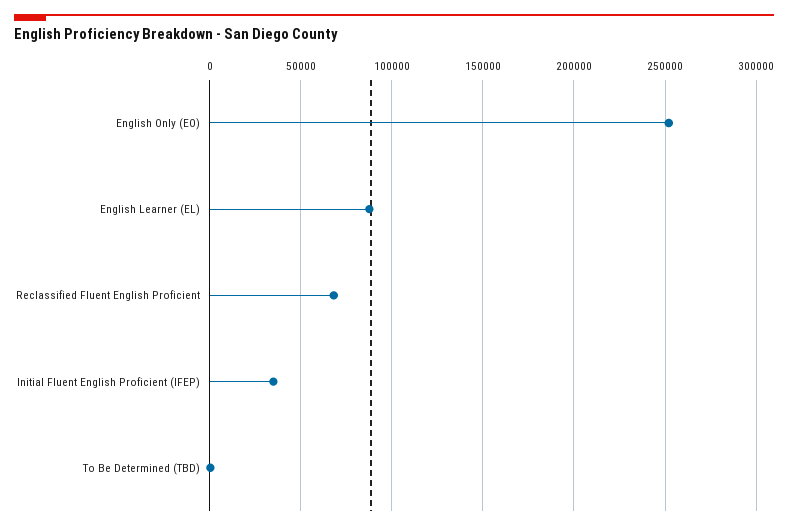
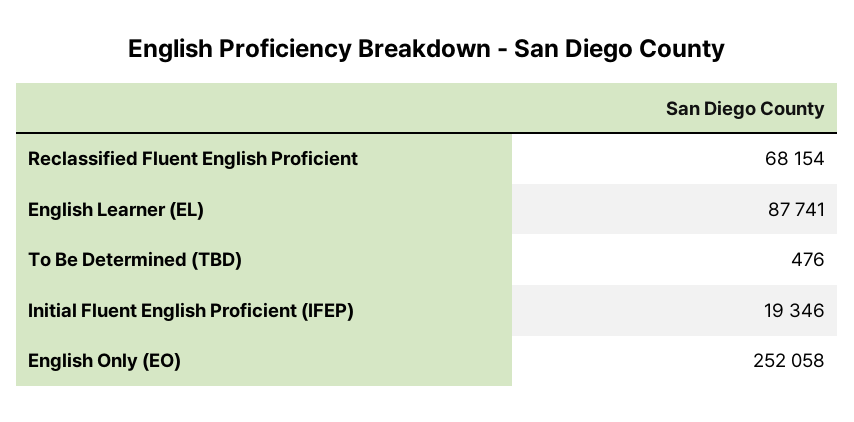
  {
    "English Only (EO)": 252058,
    "English Learner (EL)": 87741,
    "Reclassified Fluent English Proficient": 68154,
-   "Initial Fluent English Proficient (IFEP)": 35000,
+   "Initial Fluent English Proficient (IFEP)": 19346,
    "To Be Determined (TBD)": 476
  }

